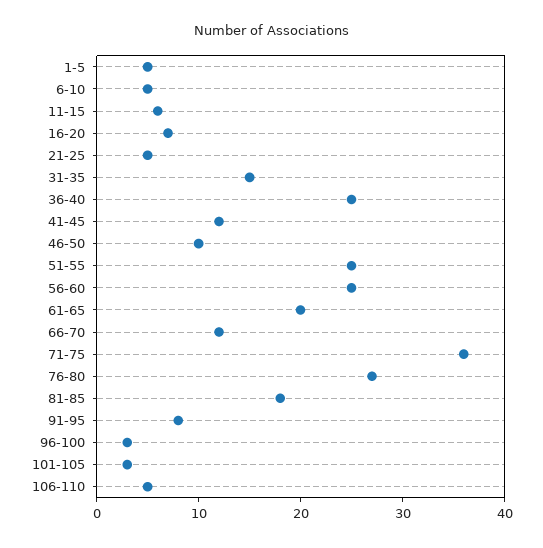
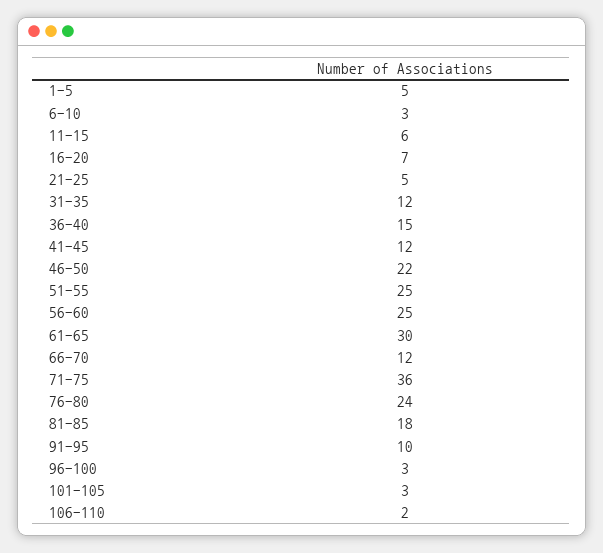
  {
    "1-5": 5,
-   "6-10": 5,
+   "6-10": 3,
    "11-15": 6,
    "16-20": 7,
    "21-25": 5,
-   "31-35": 15,
+   "31-35": 12,
-   "36-40": 25,
+   "36-40": 15,
    "41-45": 12,
-   "46-50": 10,
+   "46-50": 22,
    "51-55": 25,
    "56-60": 25,
-   "61-65": 20,
+   "61-65": 30,
    "66-70": 12,
    "71-75": 36,
-   "76-80": 27,
+   "76-80": 24,
    "81-85": 18,
-   "91-95": 8,
+   "91-95": 10,
    "96-100": 3,
    "101-105": 3,
-   "106-110": 5
+   "106-110": 2
  }

